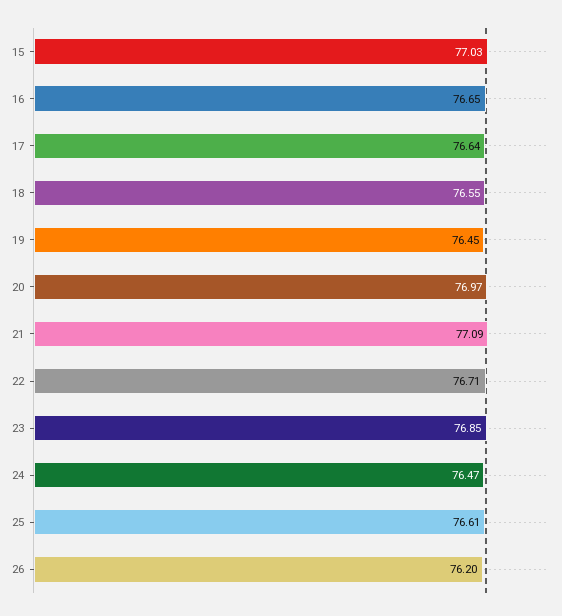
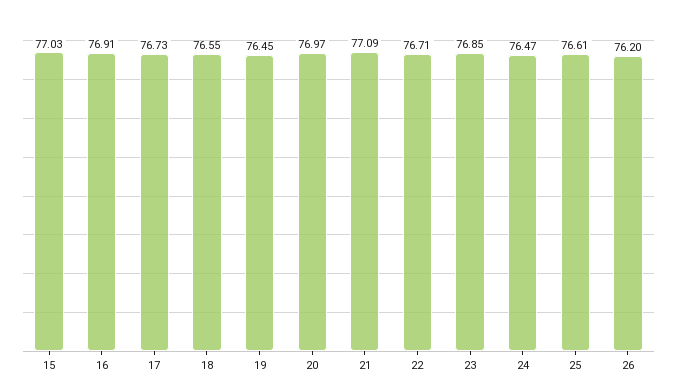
  {
    "15": 77.03,
-   "16": 76.65,
+   "16": 76.91,
-   "17": 76.64,
+   "17": 76.73,
    "18": 76.55,
    "19": 76.45,
    "20": 76.97,
    "21": 77.09,
    "22": 76.71,
    "23": 76.85,
    "24": 76.47,
    "25": 76.61,
    "26": 76.2
  }

